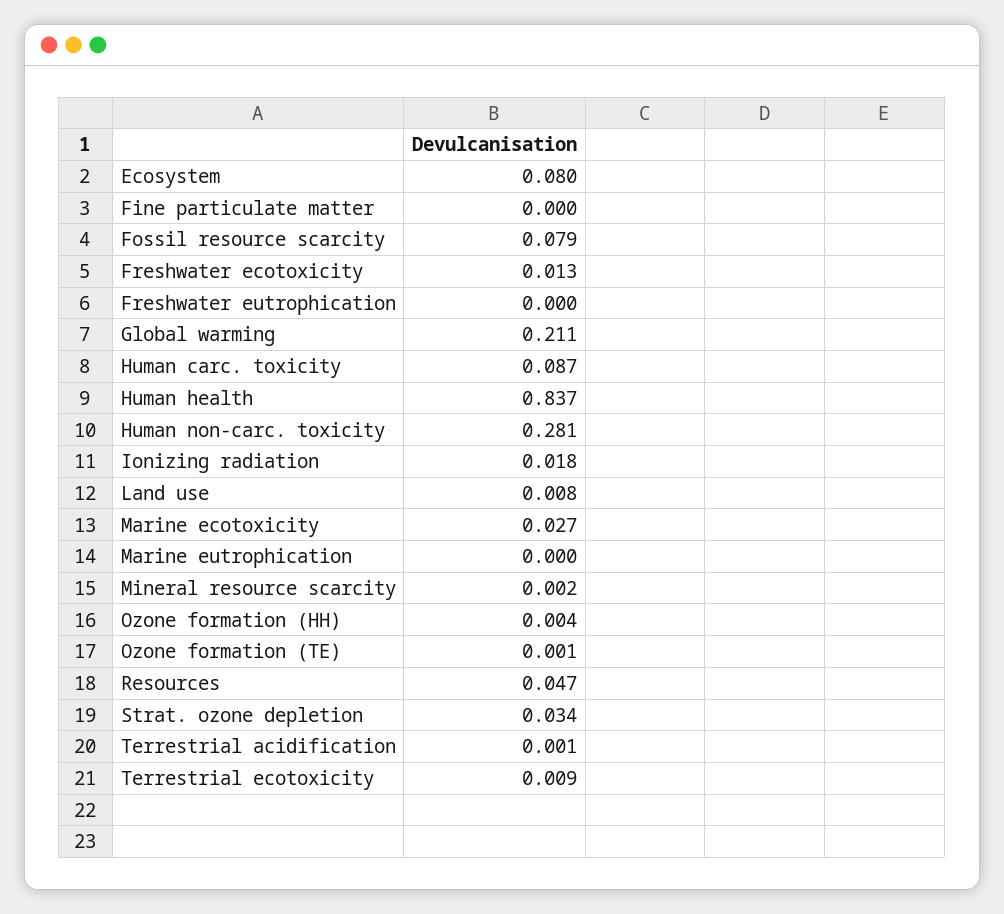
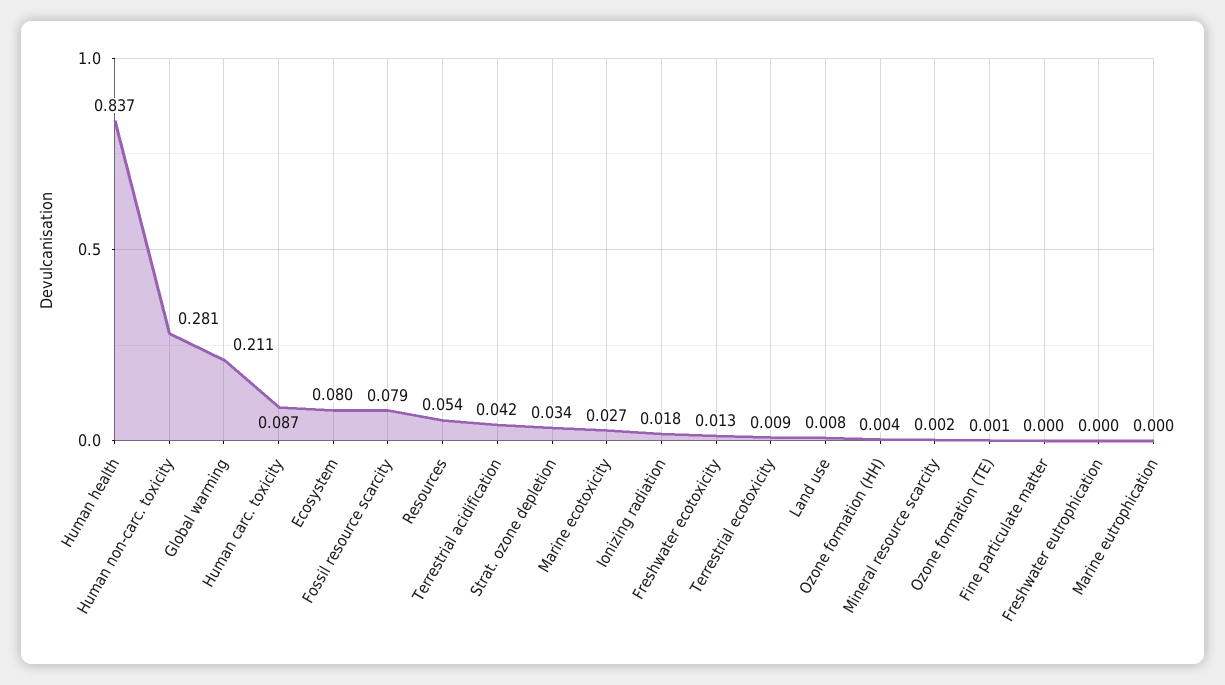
  {
    "Ecosystem": 0.08,
    "Fine particulate matter": 0,
    "Fossil resource scarcity": 0.079,
    "Freshwater ecotoxicity": 0.013,
    "Freshwater eutrophication": 0,
    "Global warming": 0.211,
    "Human carc. toxicity": 0.087,
    "Human health": 0.837,
    "Human non-carc. toxicity": 0.281,
    "Ionizing radiation": 0.018,
    "Land use": 0.008,
    "Marine ecotoxicity": 0.027,
    "Marine eutrophication": 0,
    "Mineral resource scarcity": 0.002,
    "Ozone formation (HH)": 0.004,
    "Ozone formation (TE)": 0.001,
-   "Resources": 0.047,
+   "Resources": 0.054,
    "Strat. ozone depletion": 0.034,
-   "Terrestrial acidification": 0.001,
+   "Terrestrial acidification": 0.042,
    "Terrestrial ecotoxicity": 0.009
  }

